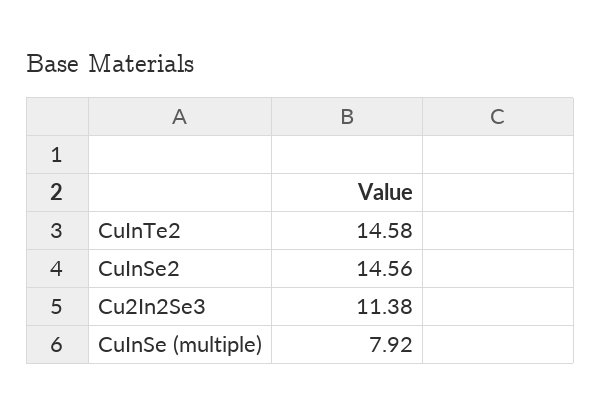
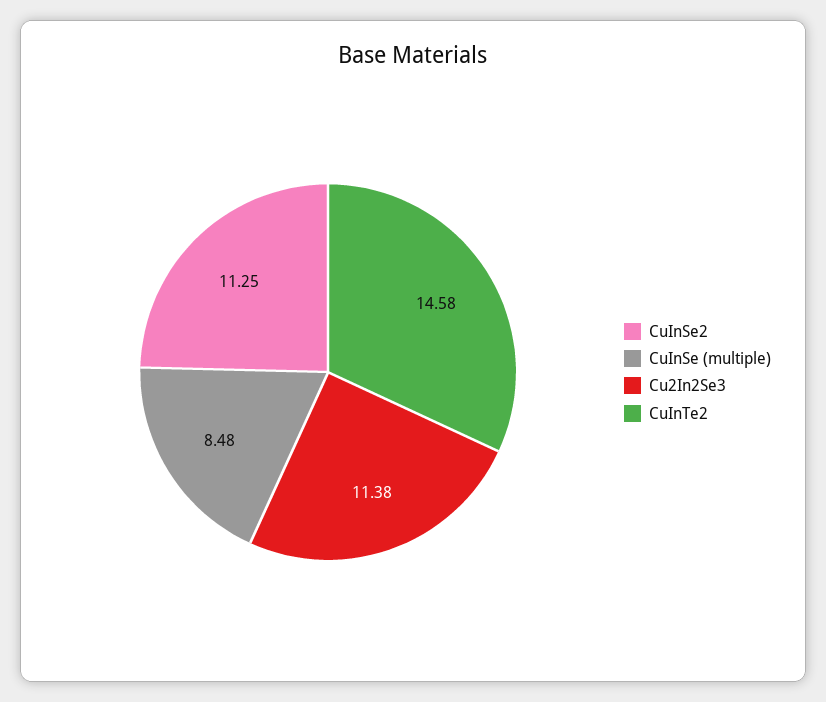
  {
    "CuInTe2": 14.58,
-   "CuInSe2": 14.56,
+   "CuInSe2": 11.25,
    "Cu2In2Se3": 11.38,
-   "CuInSe (multiple)": 7.92
+   "CuInSe (multiple)": 8.48
  }

